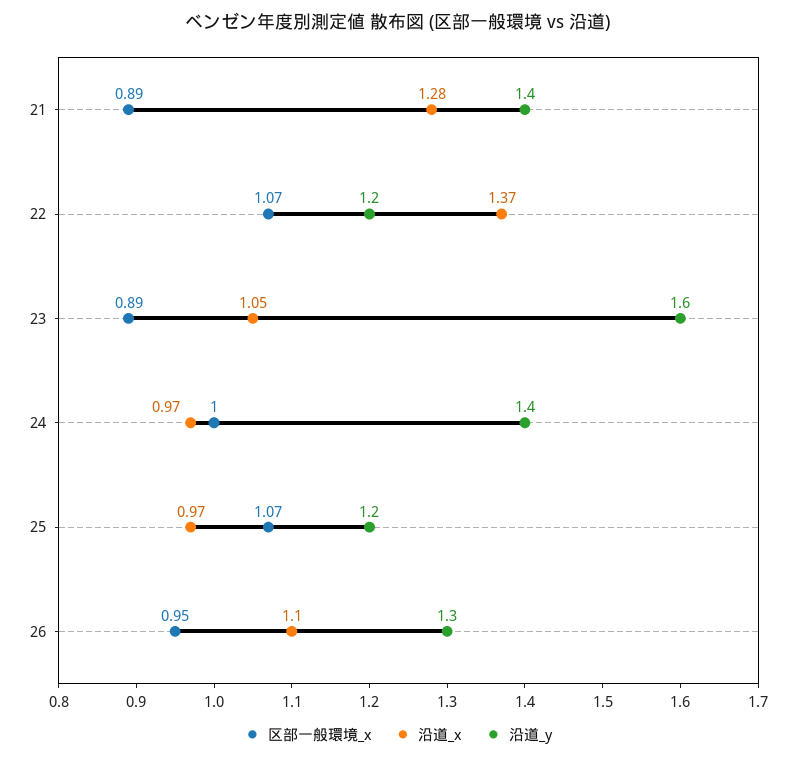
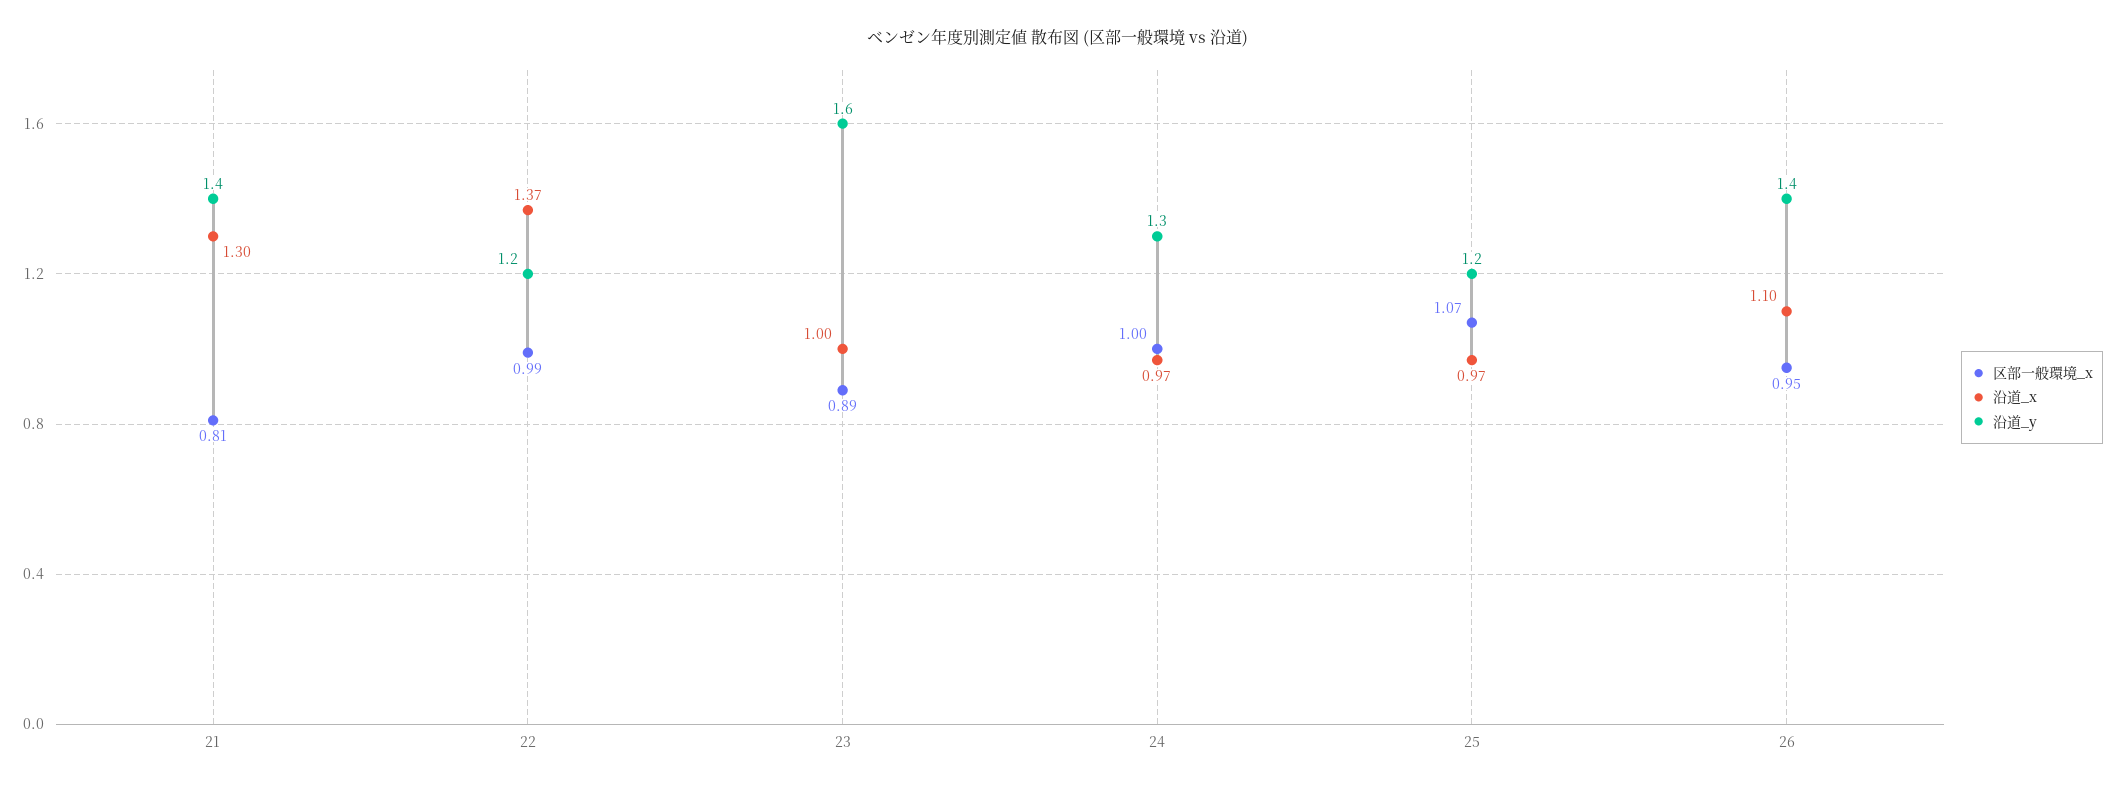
  {
    "区部一般環境_x": {
-     "21": 0.89,
+     "21": 0.81,
-     "22": 1.07,
+     "22": 0.99,
      "23": 0.89,
      "24": 1,
      "25": 1.07,
      "26": 0.95
    },
    "沿道_x": {
-     "21": 1.28,
+     "21": 1.3,
      "22": 1.37,
-     "23": 1.05,
+     "23": 1,
      "24": 0.97,
      "25": 0.97,
      "26": 1.1
    },
    "沿道_y": {
      "21": 1.4,
      "22": 1.2,
      "23": 1.6,
-     "24": 1.4,
+     "24": 1.3,
      "25": 1.2,
-     "26": 1.3
+     "26": 1.4
    }
  }

